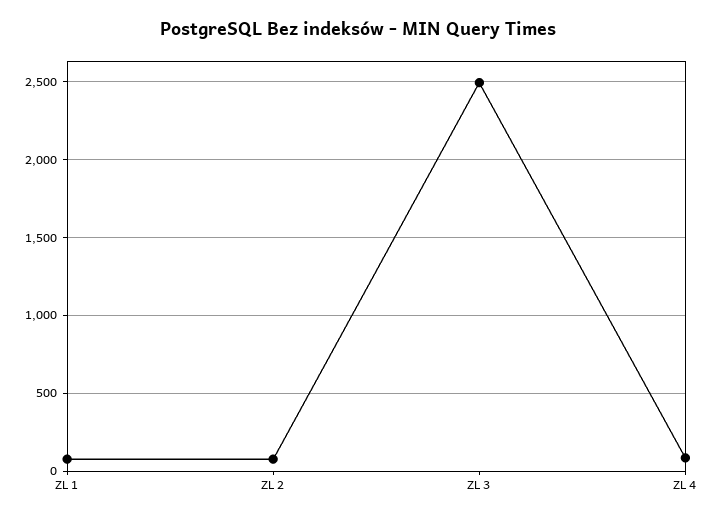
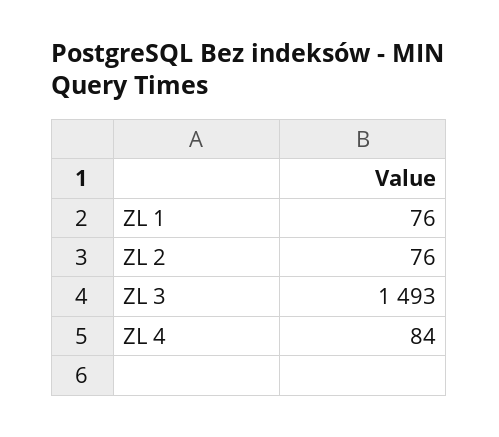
  {
    "ZL 1": 76,
    "ZL 2": 76,
-   "ZL 3": 2500,
+   "ZL 3": 1493,
    "ZL 4": 84
  }

